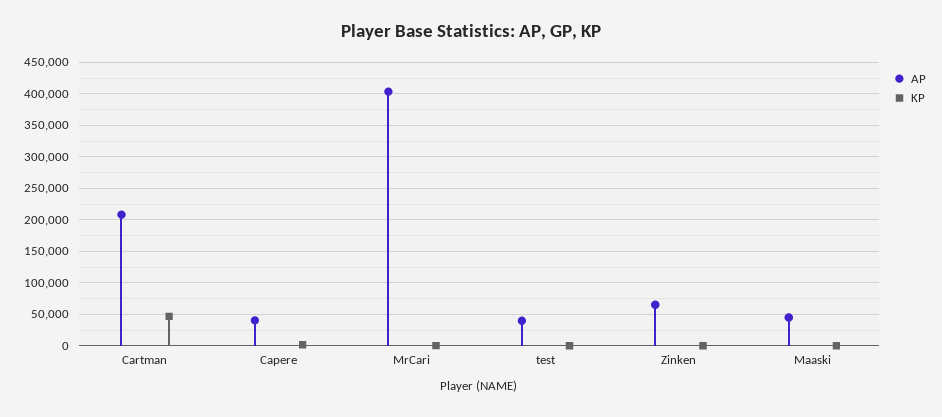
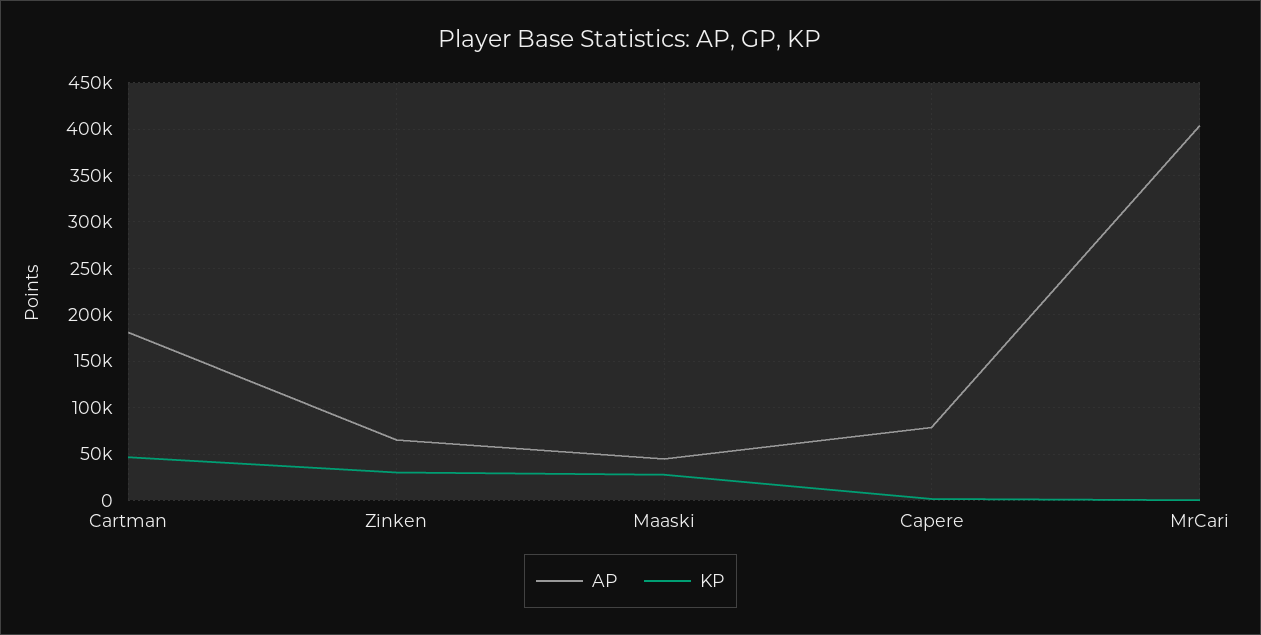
  {
    "AP": {
-     "Cartman": 210000,
+     "Cartman": 180000,
-     "Capere": 40000,
+     "Capere": 80000,
      "MrCari": 400000,
-     "test": 40000,
      "Zinken": 70000,
      "Maaski": 40000
    },
    "KP": {
      "Cartman": 50000,
      "Capere": 0,
      "MrCari": 0,
-     "test": 0,
-     "Zinken": 0,
+     "Zinken": 30000,
-     "Maaski": 0
+     "Maaski": 30000
    }
  }

